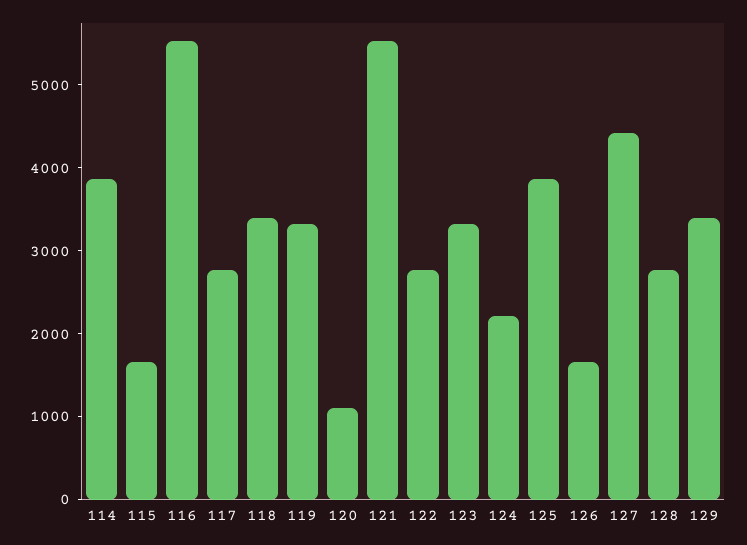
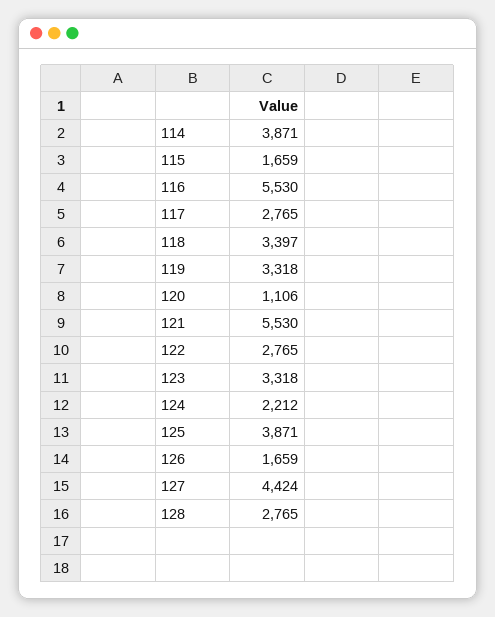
  {
    "114": 3871,
    "115": 1659,
    "116": 5530,
    "117": 2765,
    "118": 3397,
    "119": 3318,
    "120": 1106,
    "121": 5530,
    "122": 2765,
    "123": 3318,
    "124": 2212,
    "125": 3871,
    "126": 1659,
    "127": 4424,
-   "128": 2765,
+   "128": 2765
-   "129": 3400
  }

